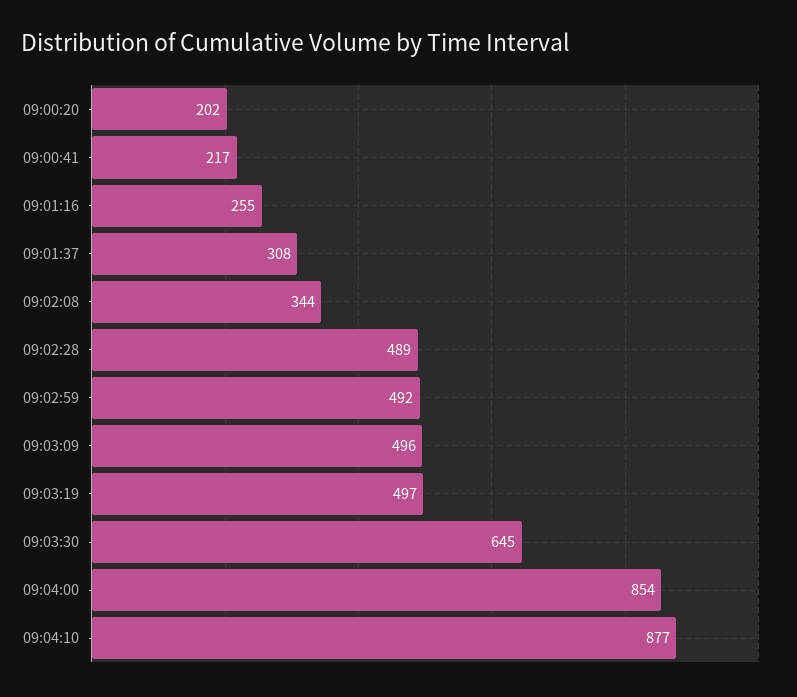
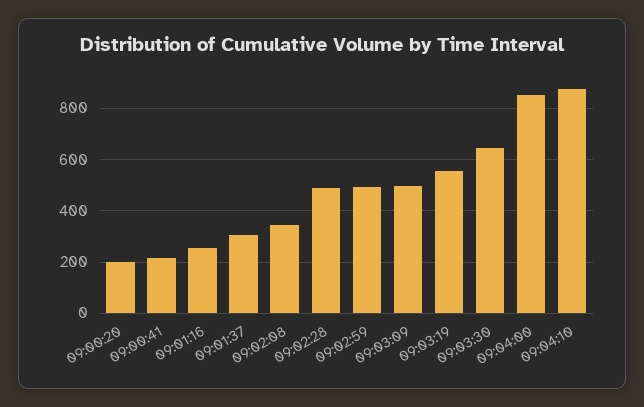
  {
    "09:00:20": 202,
    "09:00:41": 217,
    "09:01:16": 255,
    "09:01:37": 308,
    "09:02:08": 344,
    "09:02:28": 489,
    "09:02:59": 492,
    "09:03:09": 496,
-   "09:03:19": 497,
+   "09:03:19": 550,
    "09:03:30": 645,
    "09:04:00": 854,
    "09:04:10": 877
  }

